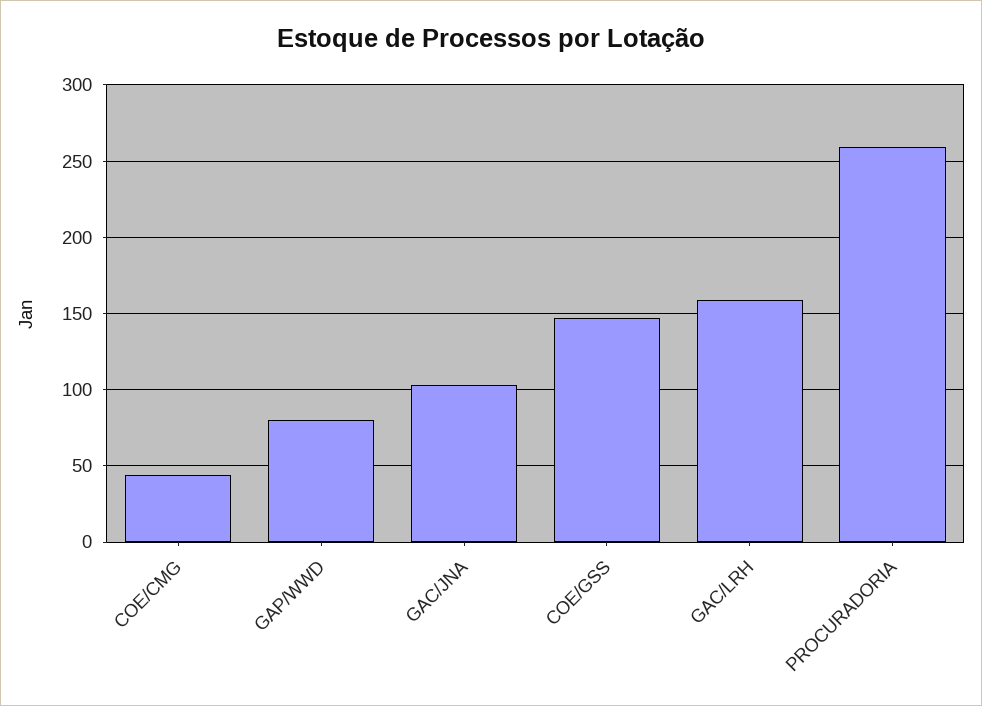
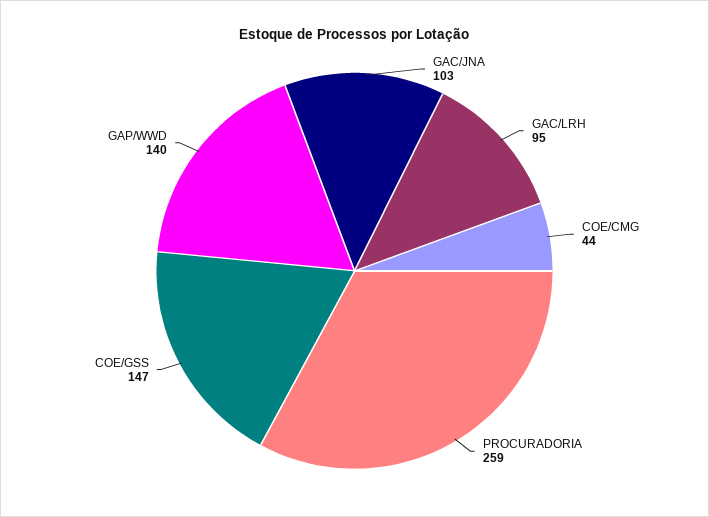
  {
    "COE/CMG": 44,
-   "GAP/WWD": 80,
+   "GAP/WWD": 140,
    "GAC/JNA": 103,
    "COE/GSS": 147,
-   "GAC/LRH": 160,
+   "GAC/LRH": 95,
    "PROCURADORIA": 259
  }

